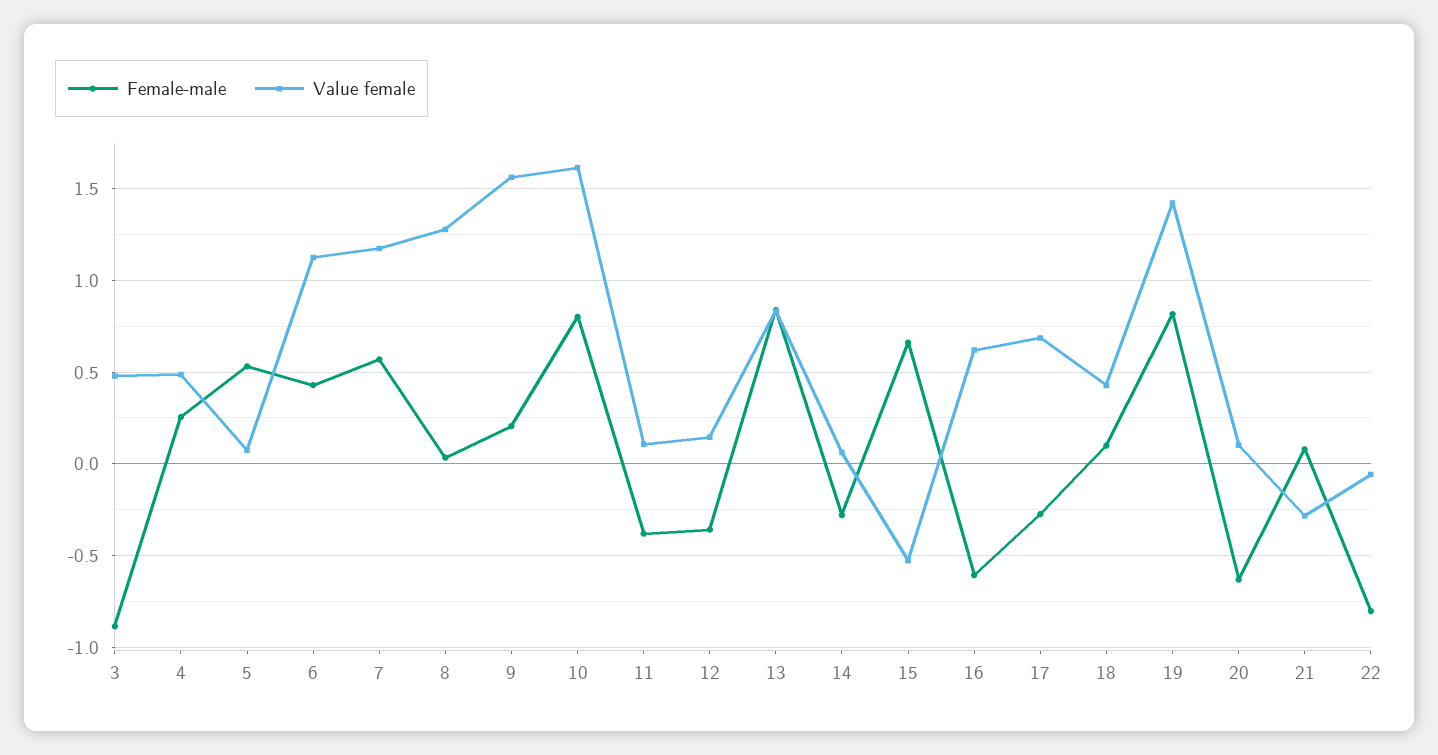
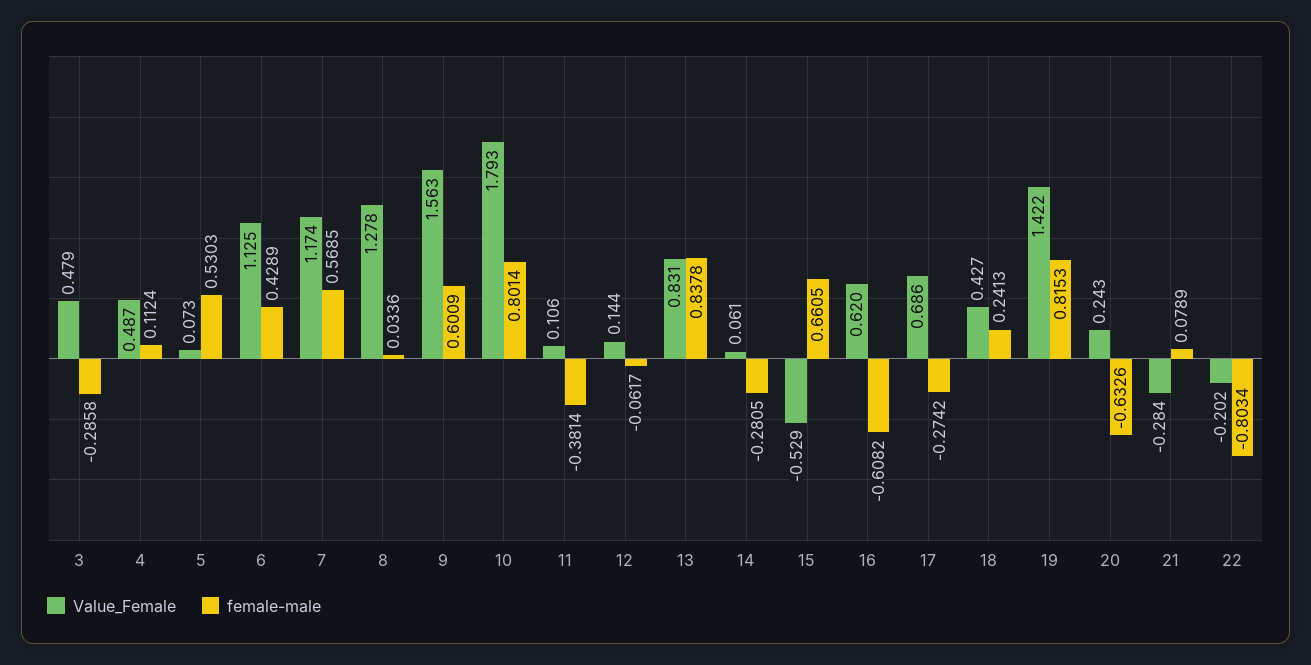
  {
    "Female-male": {
-     "3": -0.9,
+     "3": -0.2858,
-     "4": 0.25,
+     "4": 0.1124,
      "5": 0.5303,
      "6": 0.4289,
      "7": 0.5685,
      "8": 0.0336,
-     "9": 0.2,
+     "9": 0.6009,
      "10": 0.8014,
      "11": -0.3814,
-     "12": -0.35,
+     "12": -0.0617,
      "13": 0.8378,
      "14": -0.2805,
      "15": 0.6605,
      "16": -0.6082,
      "17": -0.2742,
-     "18": 0.1,
+     "18": 0.2413,
      "19": 0.8153,
      "20": -0.6326,
      "21": 0.0789,
      "22": -0.8034
    },
    "Value female": {
      "3": 0.479,
      "4": 0.487,
      "5": 0.073,
      "6": 1.125,
      "7": 1.174,
      "8": 1.278,
      "9": 1.563,
-     "10": 1.6,
+     "10": 1.793,
      "11": 0.106,
      "12": 0.144,
      "13": 0.831,
      "14": 0.061,
      "15": -0.529,
      "16": 0.62,
      "17": 0.686,
      "18": 0.427,
      "19": 1.422,
-     "20": 0.1,
+     "20": 0.243,
      "21": -0.284,
-     "22": -0.05
+     "22": -0.202
    }
  }

